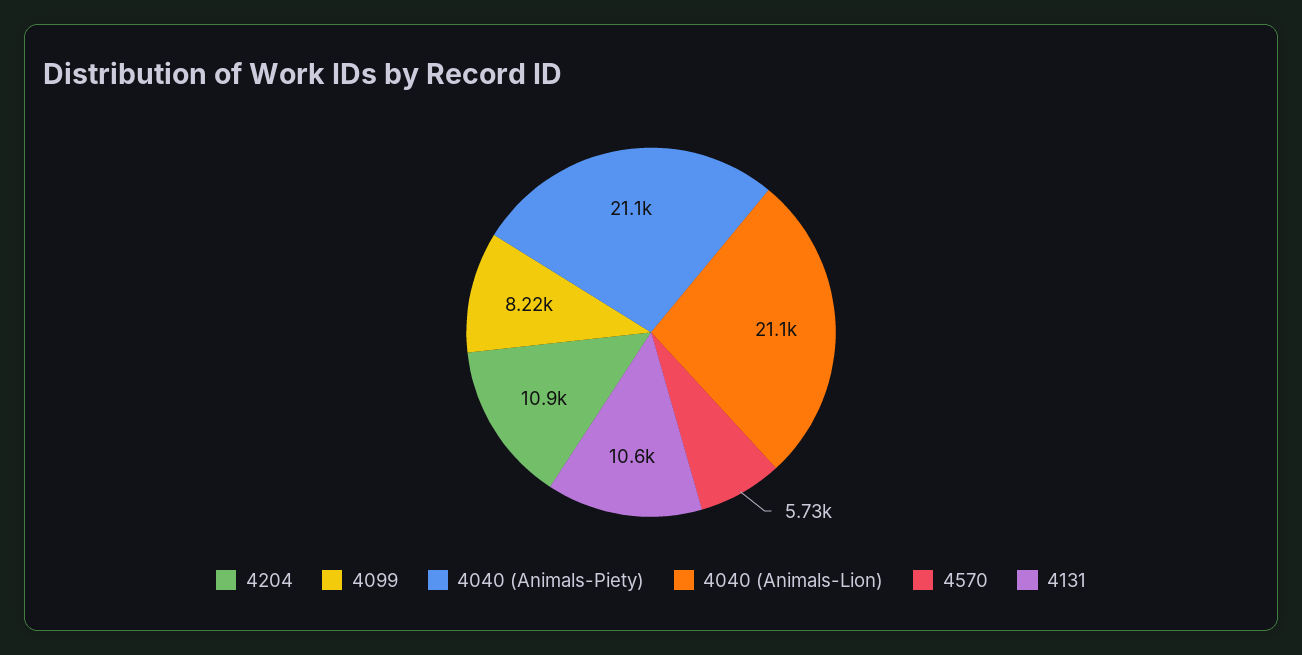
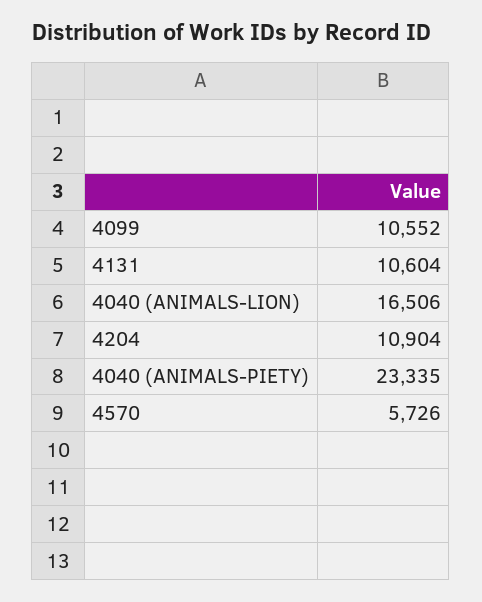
  {
    "4204": 10904,
-   "4099": 8220,
+   "4099": 10552,
-   "4040 (Animals-Piety)": 21100,
+   "4040 (Animals-Piety)": 23335,
-   "4040 (Animals-Lion)": 21100,
+   "4040 (Animals-Lion)": 16506,
    "4570": 5726,
    "4131": 10604
  }

